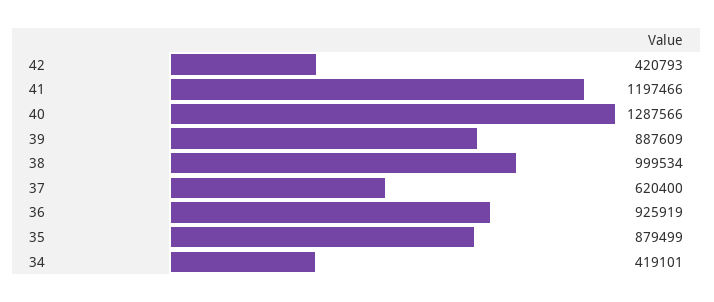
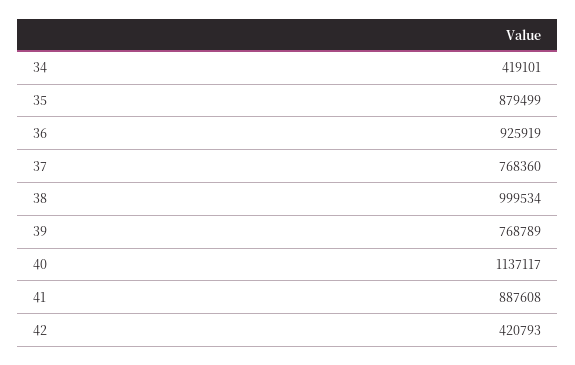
  {
    "42": 420793,
-   "41": 1197466,
+   "41": 887608,
-   "40": 1287566,
+   "40": 1137117,
-   "39": 887609,
+   "39": 768789,
    "38": 999534,
-   "37": 620400,
+   "37": 768360,
    "36": 925919,
    "35": 879499,
    "34": 419101
  }

